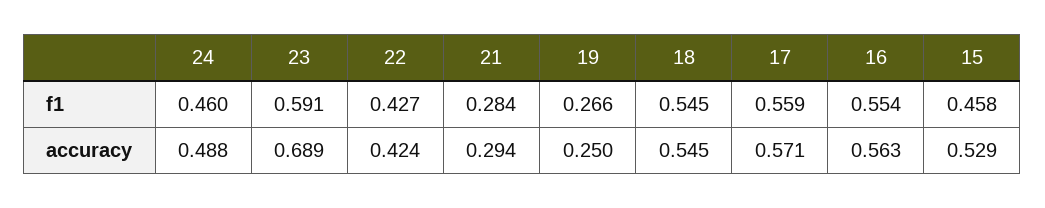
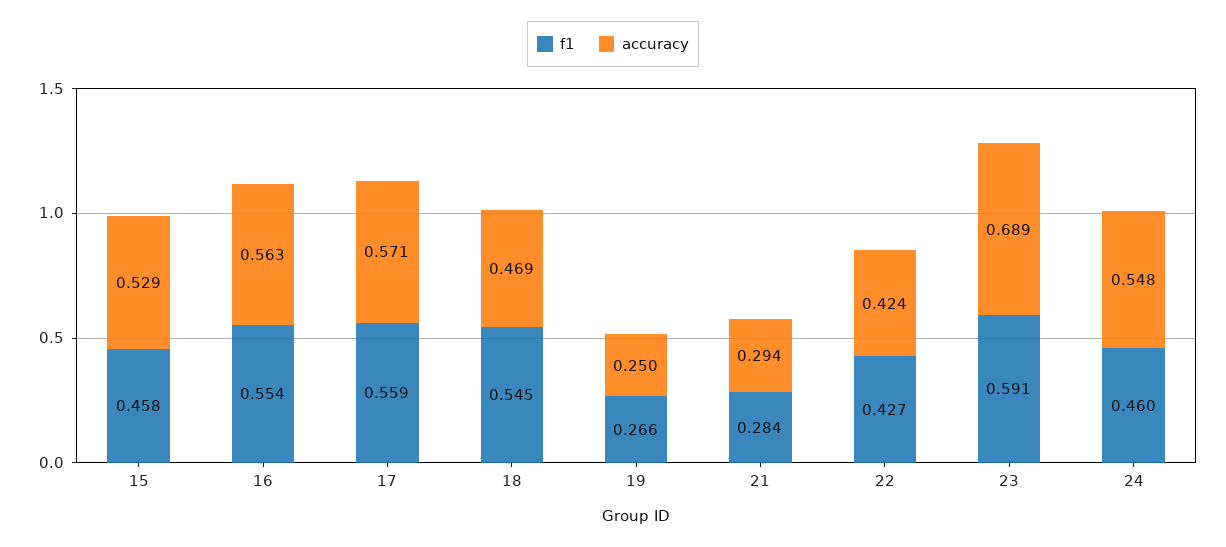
  {
    "f1": {
      "24": 0.46,
      "23": 0.591,
      "22": 0.427,
      "21": 0.284,
      "19": 0.266,
      "18": 0.545,
      "17": 0.559,
      "16": 0.554,
      "15": 0.458
    },
    "accuracy": {
-     "24": 0.488,
+     "24": 0.548,
      "23": 0.689,
      "22": 0.424,
      "21": 0.294,
      "19": 0.25,
-     "18": 0.545,
+     "18": 0.469,
      "17": 0.571,
      "16": 0.563,
      "15": 0.529
    }
  }

